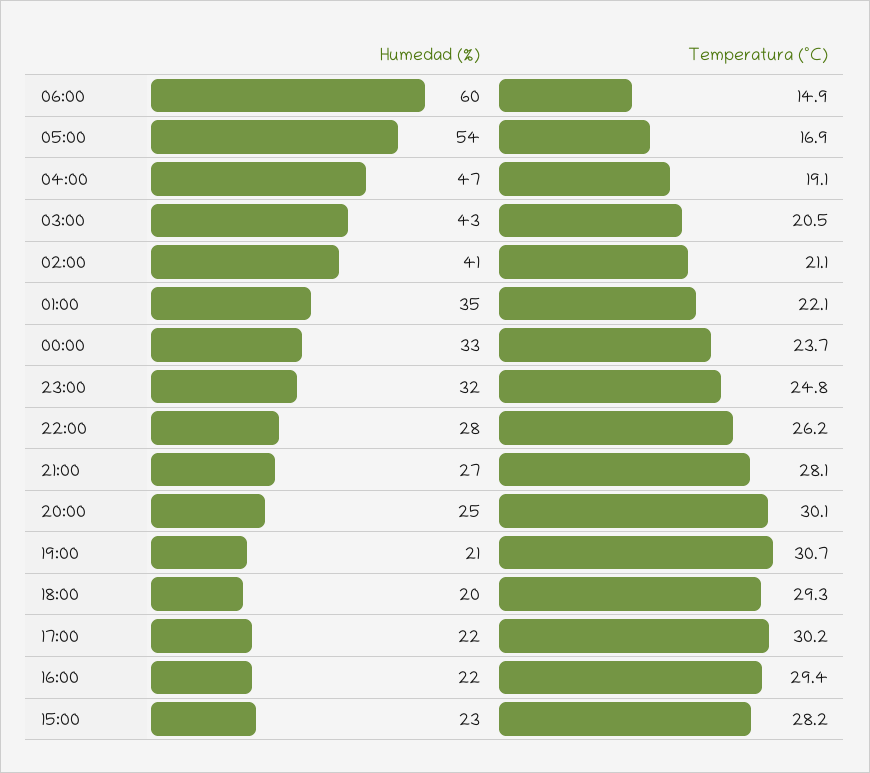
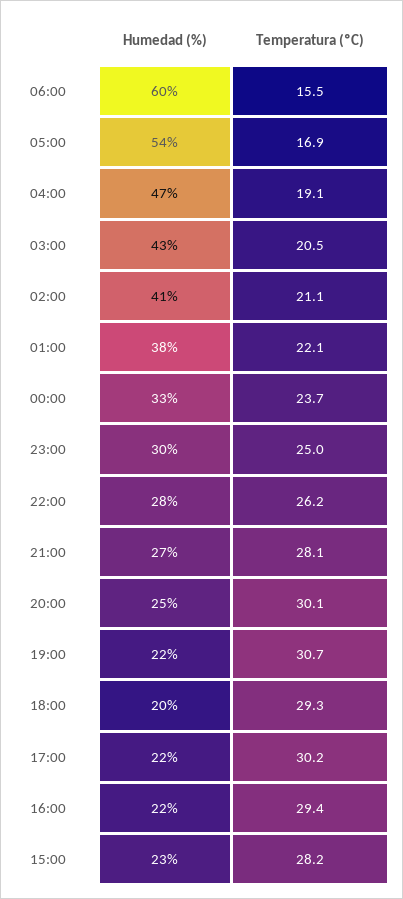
  {
    "Humedad (%)": {
      "06:00": 60,
      "05:00": 54,
      "04:00": 47,
      "03:00": 43,
      "02:00": 41,
-     "01:00": 35,
+     "01:00": 38,
      "00:00": 33,
-     "23:00": 32,
+     "23:00": 30,
      "22:00": 28,
      "21:00": 27,
      "20:00": 25,
-     "19:00": 21,
+     "19:00": 22,
      "18:00": 20,
      "17:00": 22,
      "16:00": 22,
      "15:00": 23
    },
    "Temperatura (ºC)": {
-     "06:00": 14.9,
+     "06:00": 15.5,
      "05:00": 16.9,
      "04:00": 19.1,
      "03:00": 20.5,
      "02:00": 21.1,
      "01:00": 22.1,
      "00:00": 23.7,
-     "23:00": 24.8,
+     "23:00": 25,
      "22:00": 26.2,
      "21:00": 28.1,
      "20:00": 30.1,
      "19:00": 30.7,
      "18:00": 29.3,
      "17:00": 30.2,
      "16:00": 29.4,
      "15:00": 28.2
    }
  }

